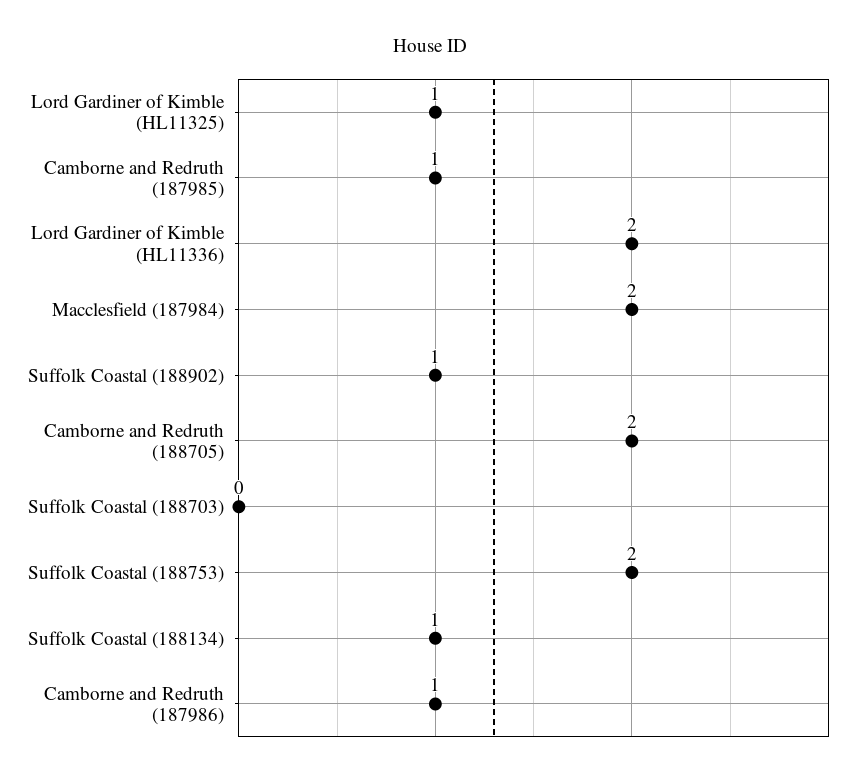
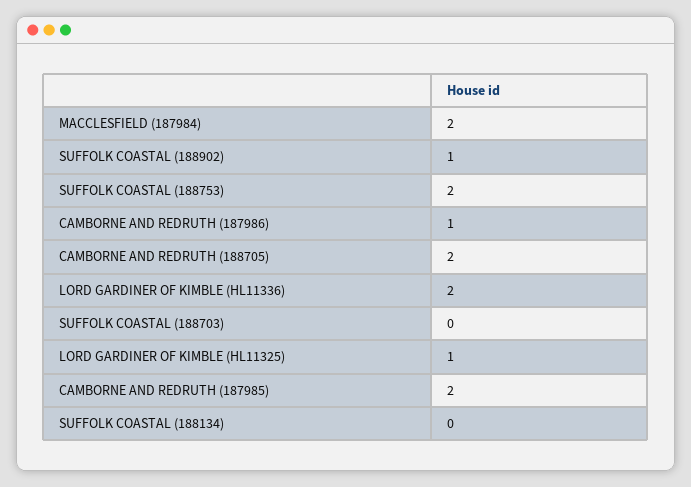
  {
    "Lord Gardiner of Kimble (HL11325)": 1,
-   "Camborne and Redruth (187985)": 1,
+   "Camborne and Redruth (187985)": 2,
    "Lord Gardiner of Kimble (HL11336)": 2,
    "Macclesfield (187984)": 2,
    "Suffolk Coastal (188902)": 1,
    "Camborne and Redruth (188705)": 2,
    "Suffolk Coastal (188703)": 0,
    "Suffolk Coastal (188753)": 2,
-   "Suffolk Coastal (188134)": 1,
+   "Suffolk Coastal (188134)": 0,
    "Camborne and Redruth (187986)": 1
  }

